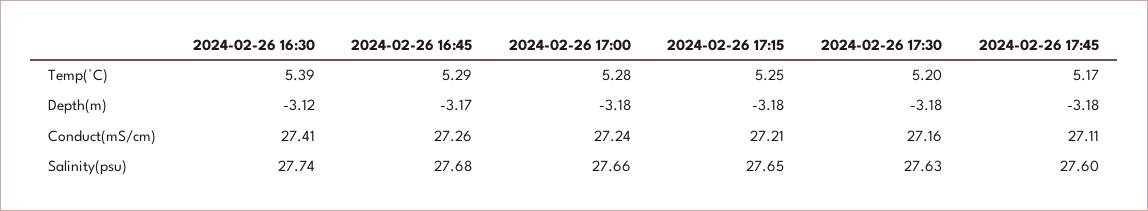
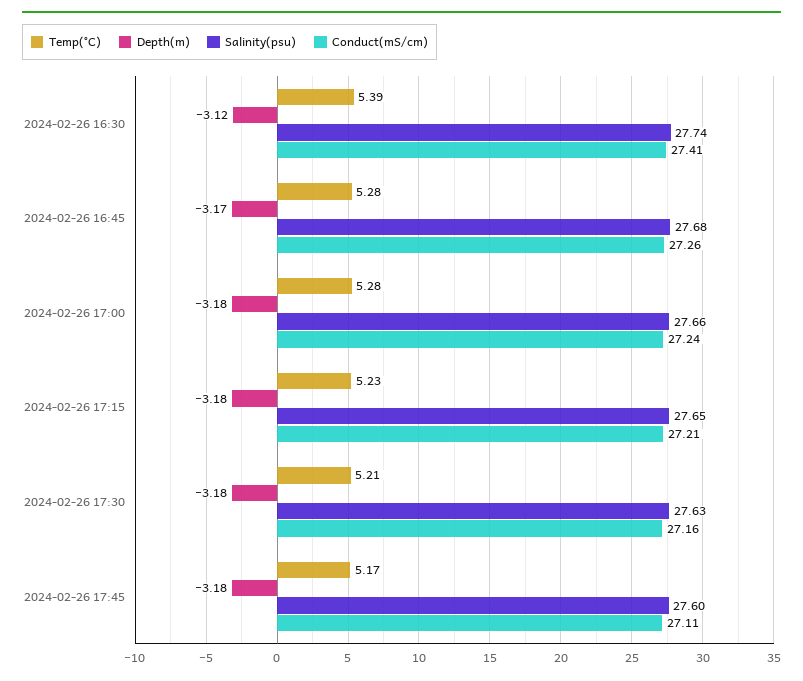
  {
    "Temp(°C)": {
      "2024-02-26 16:30": 5.39,
-     "2024-02-26 16:45": 5.29,
+     "2024-02-26 16:45": 5.28,
      "2024-02-26 17:00": 5.28,
-     "2024-02-26 17:15": 5.25,
+     "2024-02-26 17:15": 5.23,
-     "2024-02-26 17:30": 5.2,
+     "2024-02-26 17:30": 5.21,
      "2024-02-26 17:45": 5.17
    },
    "Depth(m)": {
      "2024-02-26 16:30": -3.12,
      "2024-02-26 16:45": -3.17,
      "2024-02-26 17:00": -3.18,
      "2024-02-26 17:15": -3.18,
      "2024-02-26 17:30": -3.18,
      "2024-02-26 17:45": -3.18
    },
    "Conduct(mS/cm)": {
      "2024-02-26 16:30": 27.41,
      "2024-02-26 16:45": 27.26,
      "2024-02-26 17:00": 27.24,
      "2024-02-26 17:15": 27.21,
      "2024-02-26 17:30": 27.16,
      "2024-02-26 17:45": 27.11
    },
    "Salinity(psu)": {
      "2024-02-26 16:30": 27.74,
      "2024-02-26 16:45": 27.68,
      "2024-02-26 17:00": 27.66,
      "2024-02-26 17:15": 27.65,
      "2024-02-26 17:30": 27.63,
      "2024-02-26 17:45": 27.6
    }
  }

